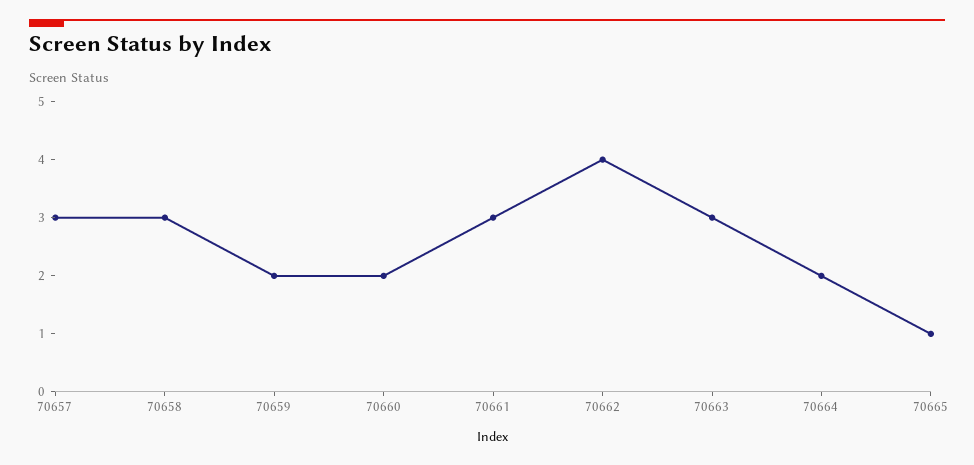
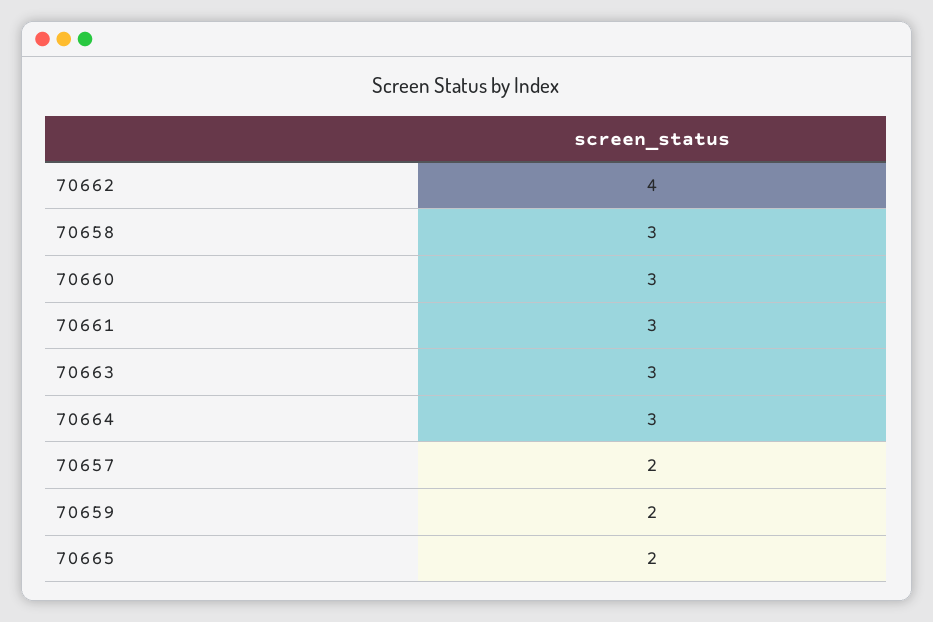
  {
-   "70657": 3,
+   "70657": 2,
    "70658": 3,
    "70659": 2,
-   "70660": 2,
+   "70660": 3,
    "70661": 3,
    "70662": 4,
    "70663": 3,
-   "70664": 2,
+   "70664": 3,
-   "70665": 1
+   "70665": 2
  }

